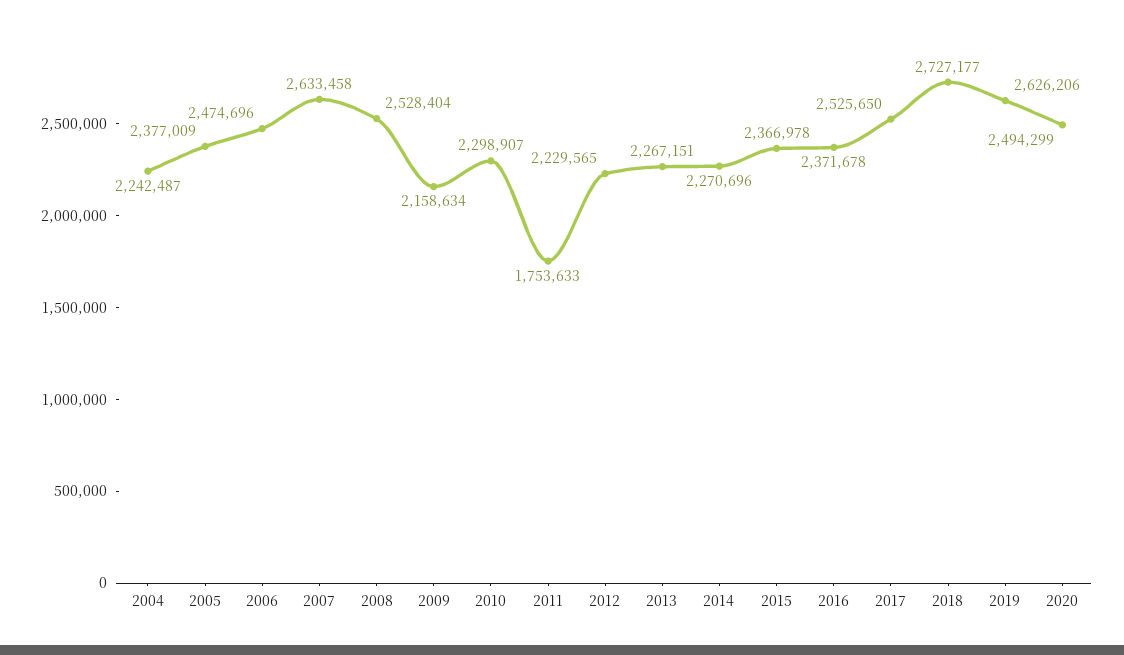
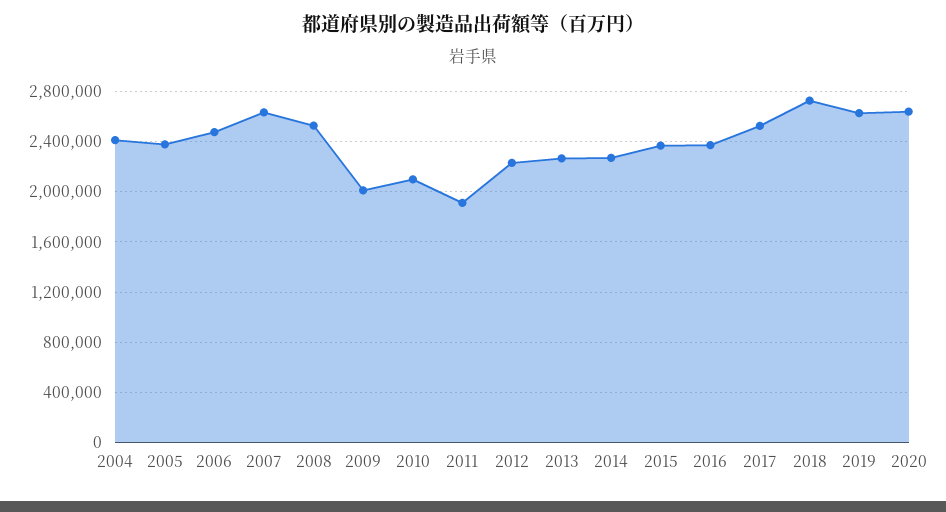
  {
-   "2004": 2242487,
+   "2004": 2400000,
    "2005": 2377009,
    "2006": 2474696,
    "2007": 2633458,
    "2008": 2528404,
-   "2009": 2158634,
+   "2009": 2000000,
-   "2010": 2298907,
+   "2010": 2100000,
-   "2011": 1753633,
+   "2011": 1900000,
    "2012": 2229565,
    "2013": 2267151,
    "2014": 2270696,
    "2015": 2366978,
    "2016": 2371678,
    "2017": 2525650,
    "2018": 2727177,
    "2019": 2626206,
-   "2020": 2494299
+   "2020": 2650000
  }

